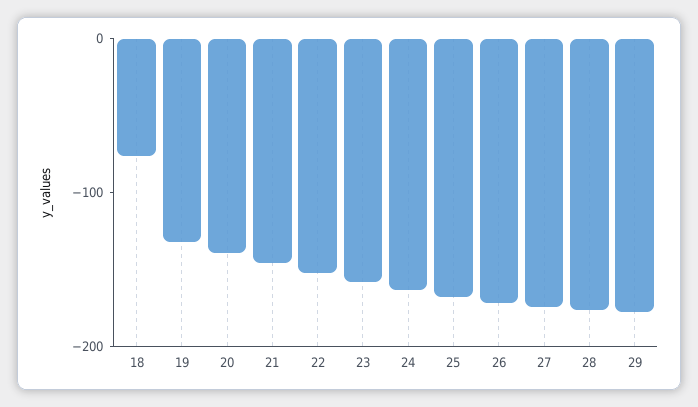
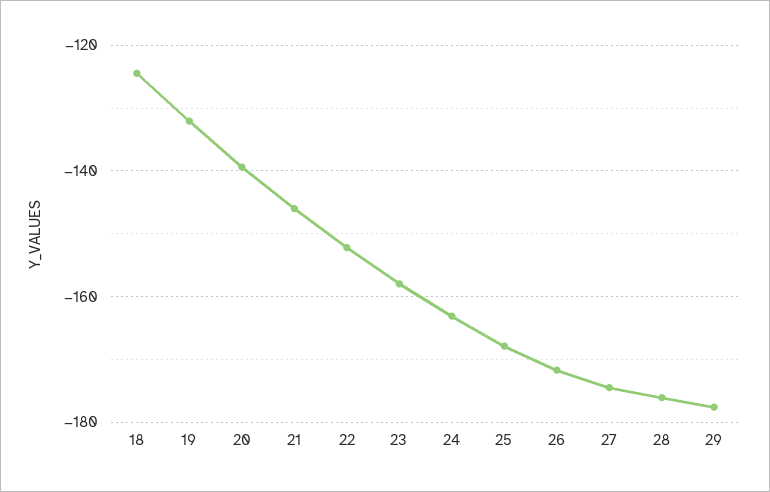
  {
-   "18": -80,
+   "18": -124,
    "19": -132,
    "20": -140,
    "21": -146,
    "22": -152,
    "23": -158,
    "24": -164,
    "25": -168,
    "26": -172,
    "27": -174,
    "28": -176,
    "29": -178
  }

